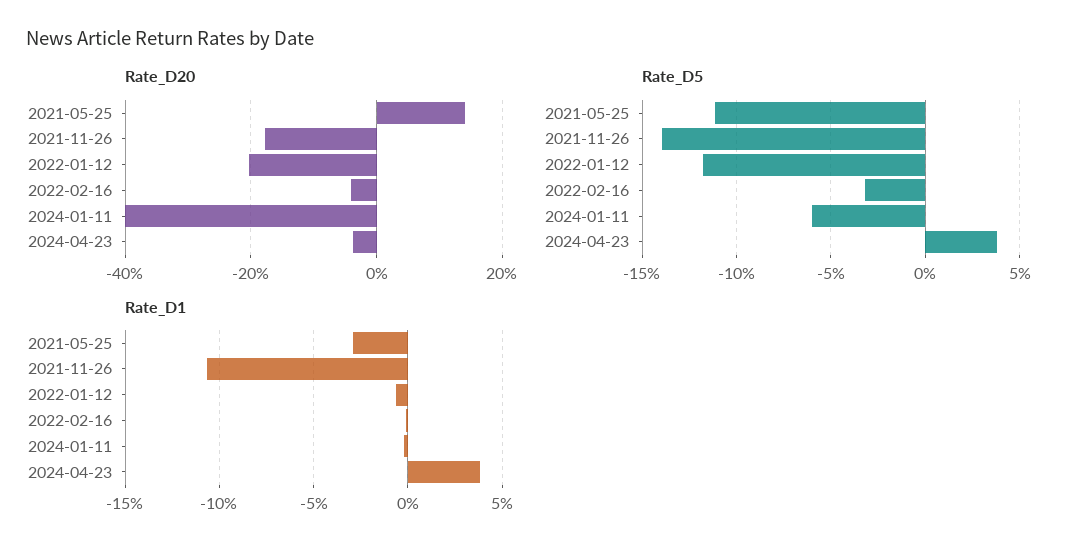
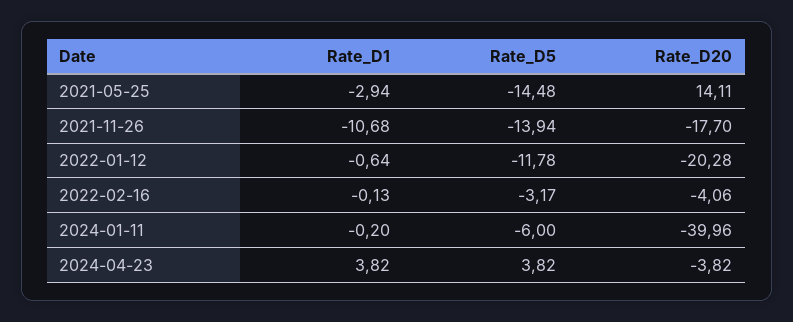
  {
    "Rate_D20": {
      "2021-05-25": 14.11,
      "2021-11-26": -17.7,
      "2022-01-12": -20.28,
      "2022-02-16": -4.06,
      "2024-01-11": -39.96,
      "2024-04-23": -3.82
    },
    "Rate_D5": {
-     "2021-05-25": -11,
+     "2021-05-25": -14.48,
      "2021-11-26": -13.94,
      "2022-01-12": -11.78,
      "2022-02-16": -3.17,
      "2024-01-11": -6,
      "2024-04-23": 3.82
    },
    "Rate_D1": {
      "2021-05-25": -2.94,
      "2021-11-26": -10.68,
      "2022-01-12": -0.64,
      "2022-02-16": -0.13,
      "2024-01-11": -0.2,
      "2024-04-23": 3.82
    }
  }

